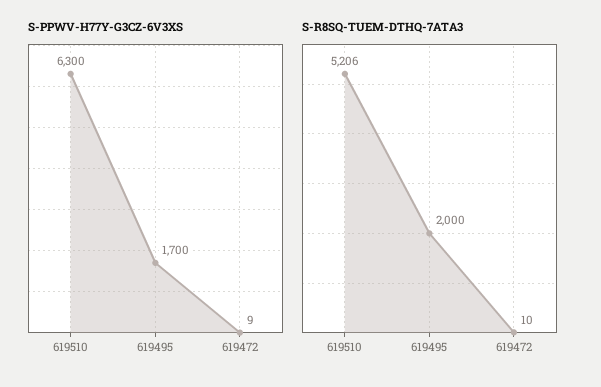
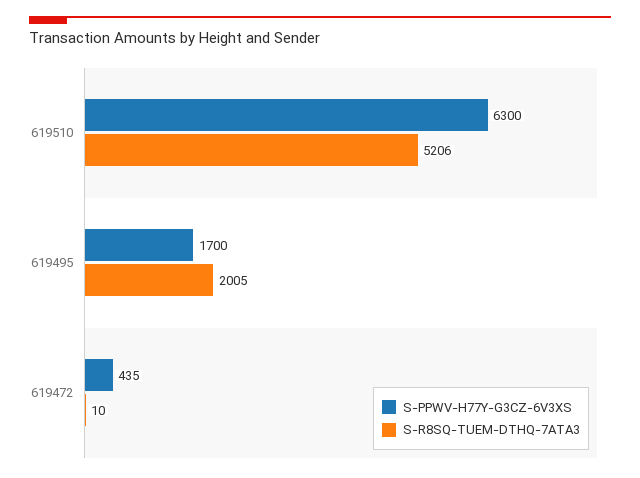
  {
    "S-PPWV-H77Y-G3CZ-6V3XS": {
      "619510": 6300,
      "619495": 1700,
-     "619472": 9
+     "619472": 435
    },
    "S-R8SQ-TUEM-DTHQ-7ATA3": {
      "619510": 5206,
-     "619495": 2000,
+     "619495": 2005,
      "619472": 10
    }
  }

